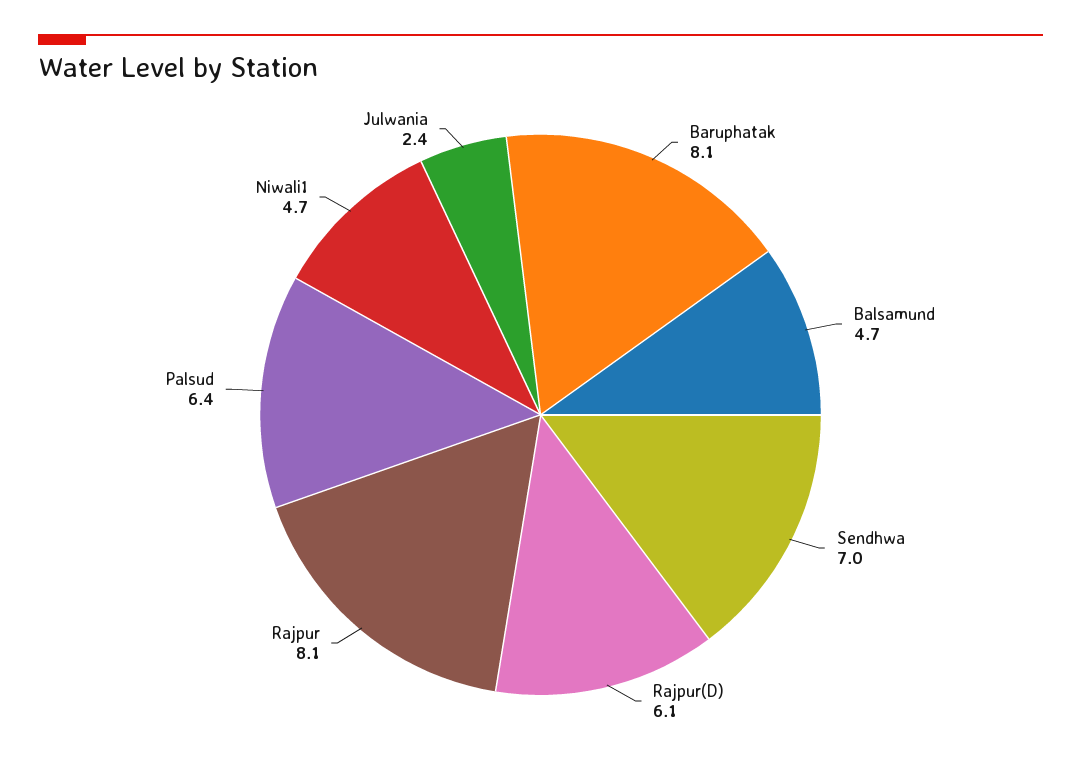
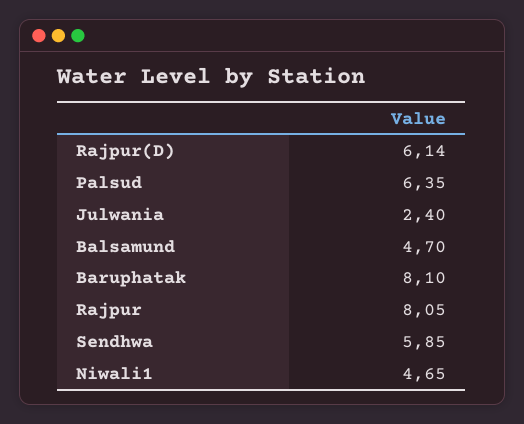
  {
    "Baruphatak": 8.1,
    "Balsamund": 4.7,
-   "Sendhwa": 7,
+   "Sendhwa": 5.85,
    "Rajpur(D)": 6.14,
    "Rajpur": 8.05,
    "Palsud": 6.35,
    "Niwali1": 4.65,
    "Julwania": 2.4
  }

